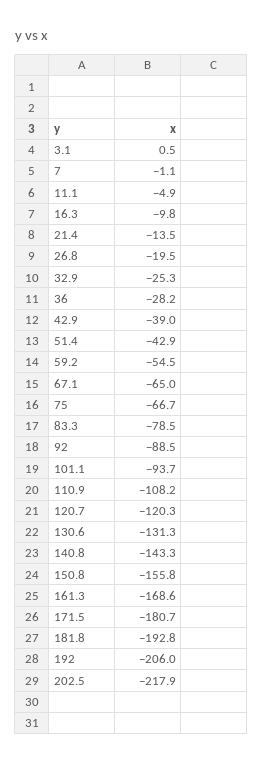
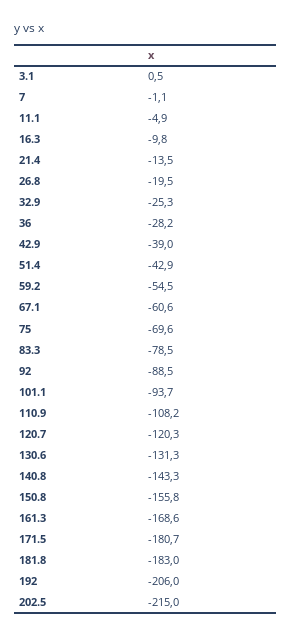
  {
    "3.1": 0.5,
    "7": -1.1,
    "11.1": -4.9,
    "16.3": -9.8,
    "21.4": -13.5,
    "26.8": -19.5,
    "32.9": -25.3,
    "36": -28.2,
    "42.9": -39,
    "51.4": -42.9,
    "59.2": -54.5,
-   "67.1": -65,
+   "67.1": -60.6,
-   "75": -66.7,
+   "75": -69.6,
    "83.3": -78.5,
    "92": -88.5,
    "101.1": -93.7,
    "110.9": -108.2,
    "120.7": -120.3,
    "130.6": -131.3,
    "140.8": -143.3,
    "150.8": -155.8,
    "161.3": -168.6,
    "171.5": -180.7,
-   "181.8": -192.8,
+   "181.8": -183,
    "192": -206,
-   "202.5": -217.9
+   "202.5": -215
  }

